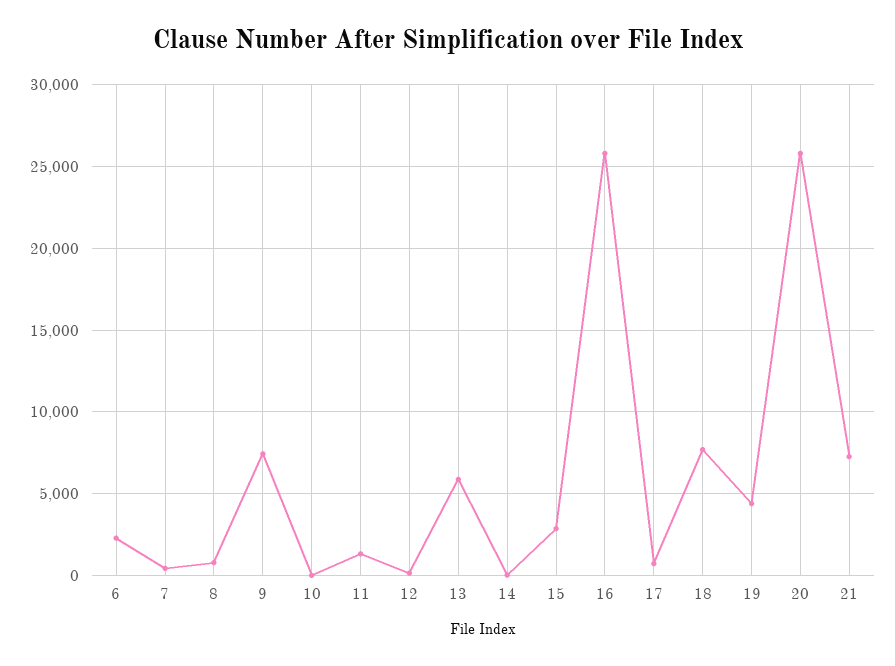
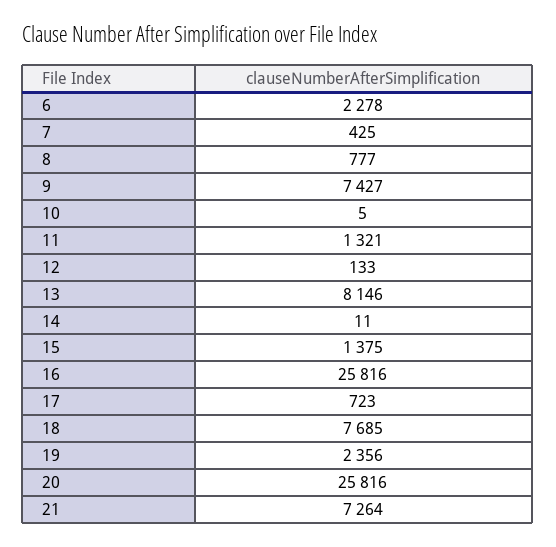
  {
    "6": 2278,
    "7": 425,
    "8": 777,
    "9": 7427,
    "10": 5,
    "11": 1321,
    "12": 133,
-   "13": 6000,
+   "13": 8146,
    "14": 11,
-   "15": 3000,
+   "15": 1375,
    "16": 25816,
    "17": 723,
    "18": 7685,
-   "19": 4500,
+   "19": 2356,
    "20": 25816,
    "21": 7264
  }

